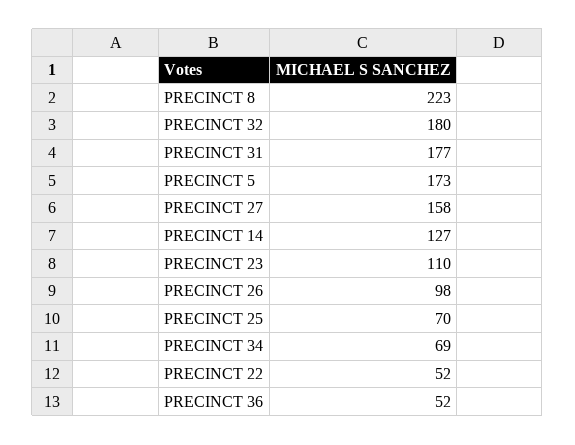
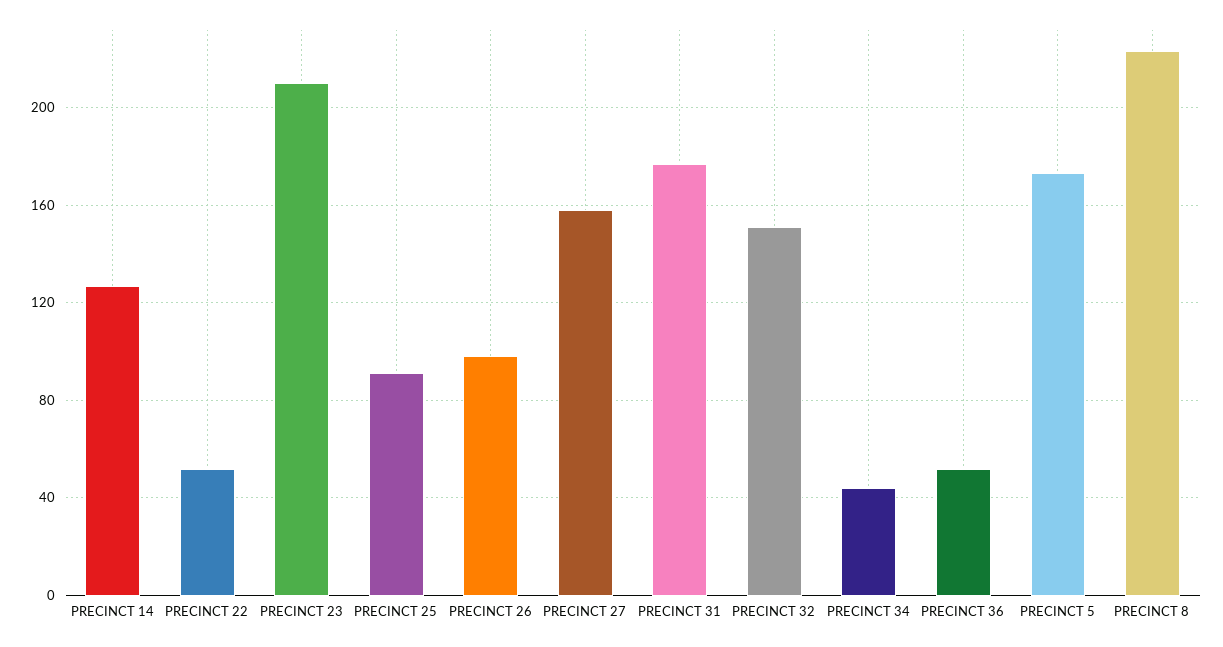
  {
    "PRECINCT 8": 223,
-   "PRECINCT 32": 180,
+   "PRECINCT 32": 150,
    "PRECINCT 31": 177,
    "PRECINCT 5": 173,
    "PRECINCT 27": 158,
    "PRECINCT 14": 127,
-   "PRECINCT 23": 110,
+   "PRECINCT 23": 210,
    "PRECINCT 26": 98,
-   "PRECINCT 25": 70,
+   "PRECINCT 25": 90,
-   "PRECINCT 34": 69,
+   "PRECINCT 34": 45,
    "PRECINCT 22": 52,
    "PRECINCT 36": 52
  }

